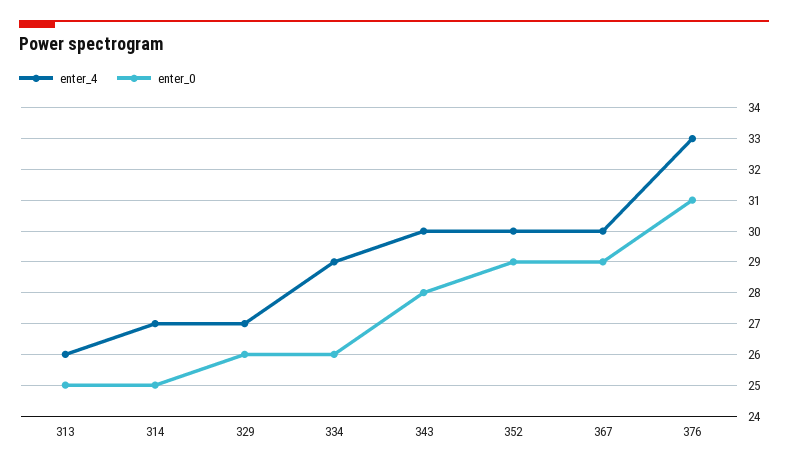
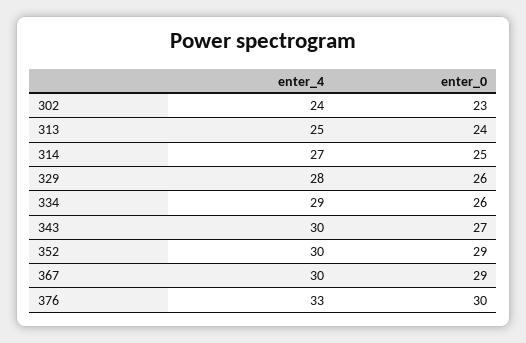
  {
    "enter_4": {
-     "313": 26,
+     "313": 25,
      "314": 27,
-     "329": 27,
+     "329": 28,
      "334": 29,
      "343": 30,
      "352": 30,
      "367": 30,
-     "376": 33
+     "376": 33,
+     "302": 24
    },
    "enter_0": {
-     "313": 25,
+     "313": 24,
      "314": 25,
      "329": 26,
      "334": 26,
-     "343": 28,
+     "343": 27,
      "352": 29,
      "367": 29,
-     "376": 31
+     "376": 30,
+     "302": 23
    }
  }

